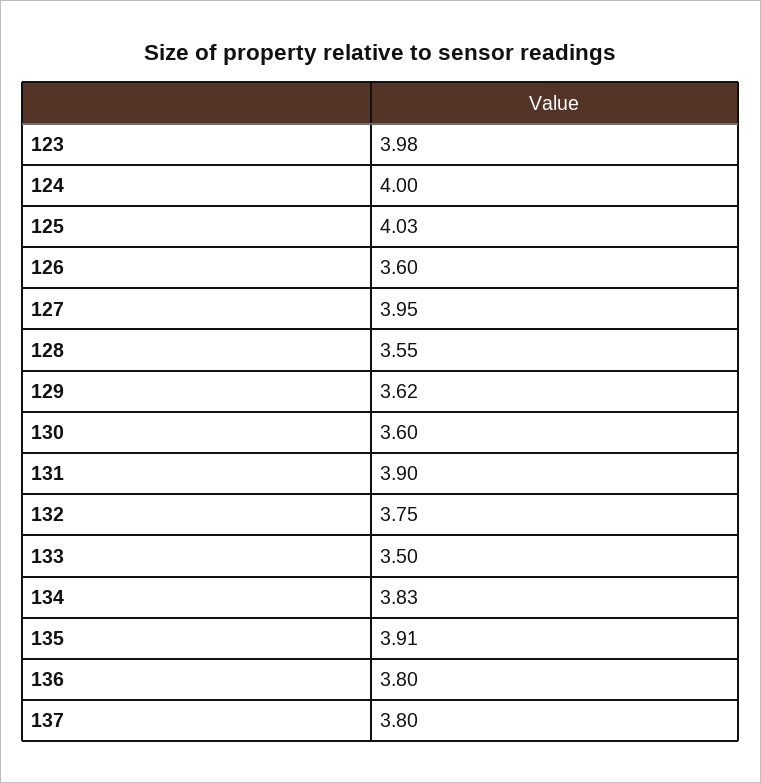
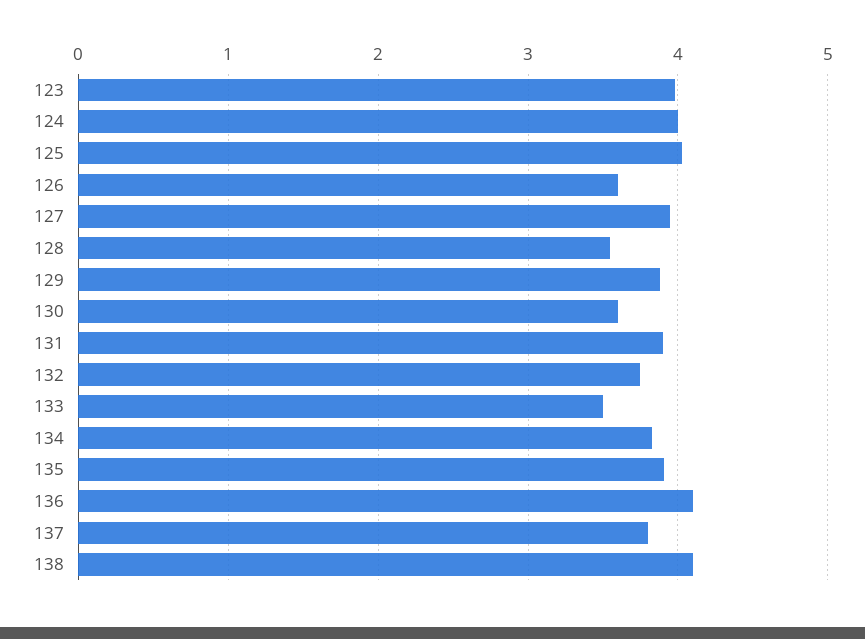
  {
    "123": 3.98,
    "124": 4,
    "125": 4.03,
    "126": 3.6,
    "127": 3.95,
    "128": 3.55,
-   "129": 3.62,
+   "129": 3.9,
    "130": 3.6,
    "131": 3.9,
    "132": 3.75,
    "133": 3.5,
    "134": 3.83,
    "135": 3.91,
-   "136": 3.8,
+   "136": 4.1,
-   "137": 3.8
+   "137": 3.8,
+   "138": 4.1
  }

